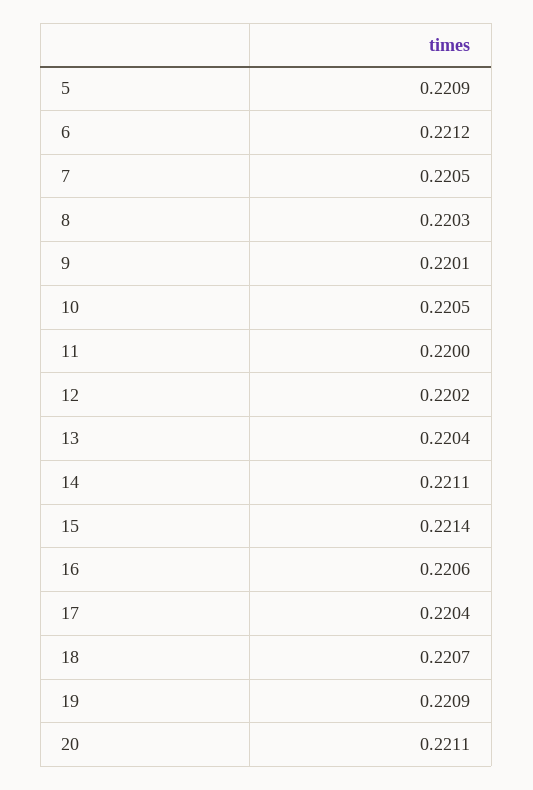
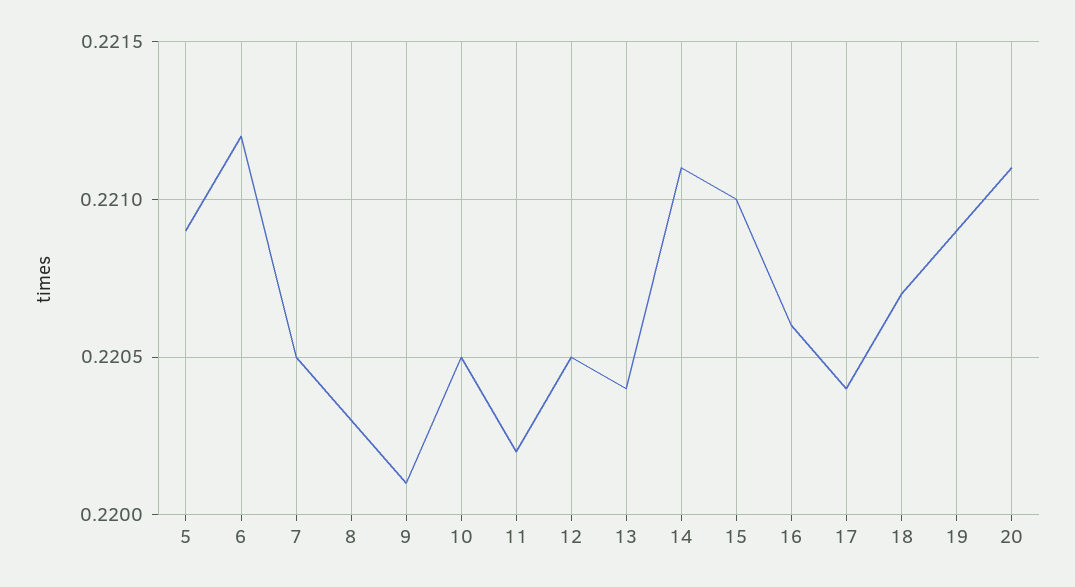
  {
    "5": 0.2209,
    "6": 0.2212,
    "7": 0.2205,
    "8": 0.2203,
    "9": 0.2201,
    "10": 0.2205,
-   "11": 0.22,
+   "11": 0.2202,
-   "12": 0.2202,
+   "12": 0.2205,
    "13": 0.2204,
    "14": 0.2211,
-   "15": 0.2214,
+   "15": 0.221,
    "16": 0.2206,
    "17": 0.2204,
    "18": 0.2207,
    "19": 0.2209,
    "20": 0.2211
  }

